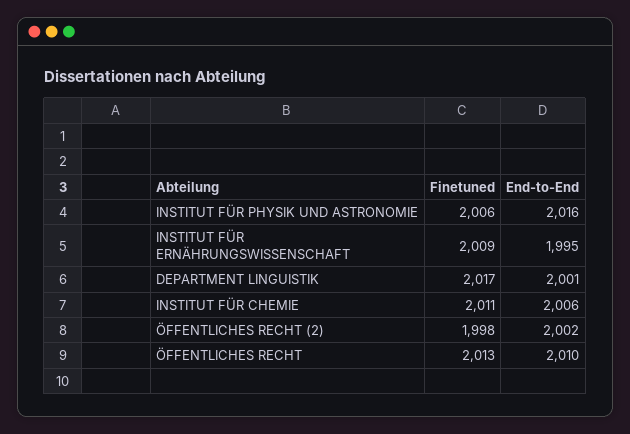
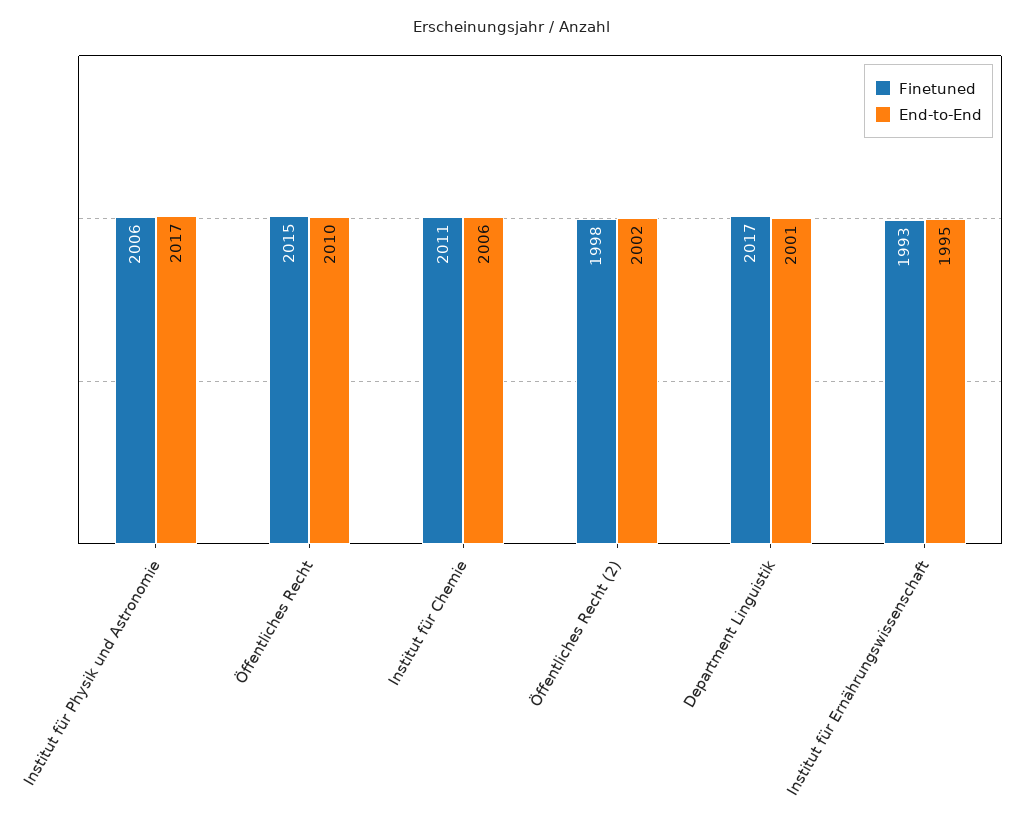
  {
    "Finetuned": {
      "INSTITUT FÜR PHYSIK UND ASTRONOMIE": 2006,
-     "INSTITUT FÜR ERNÄHRUNGSWISSENSCHAFT": 2009,
+     "INSTITUT FÜR ERNÄHRUNGSWISSENSCHAFT": 1993,
      "DEPARTMENT LINGUISTIK": 2017,
      "INSTITUT FÜR CHEMIE": 2011,
      "ÖFFENTLICHES RECHT (2)": 1998,
-     "ÖFFENTLICHES RECHT": 2013
+     "ÖFFENTLICHES RECHT": 2015
    },
    "End-to-End": {
-     "INSTITUT FÜR PHYSIK UND ASTRONOMIE": 2016,
+     "INSTITUT FÜR PHYSIK UND ASTRONOMIE": 2017,
      "INSTITUT FÜR ERNÄHRUNGSWISSENSCHAFT": 1995,
      "DEPARTMENT LINGUISTIK": 2001,
      "INSTITUT FÜR CHEMIE": 2006,
      "ÖFFENTLICHES RECHT (2)": 2002,
      "ÖFFENTLICHES RECHT": 2010
    }
  }

